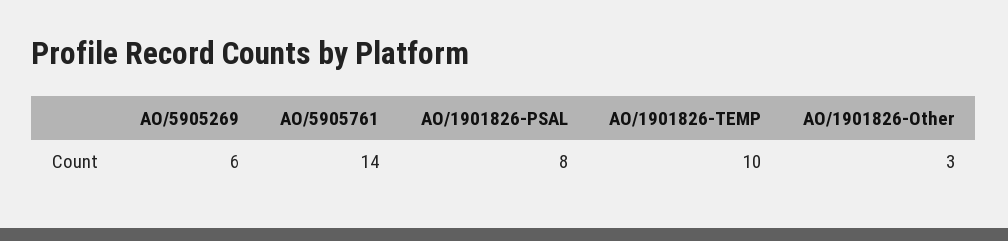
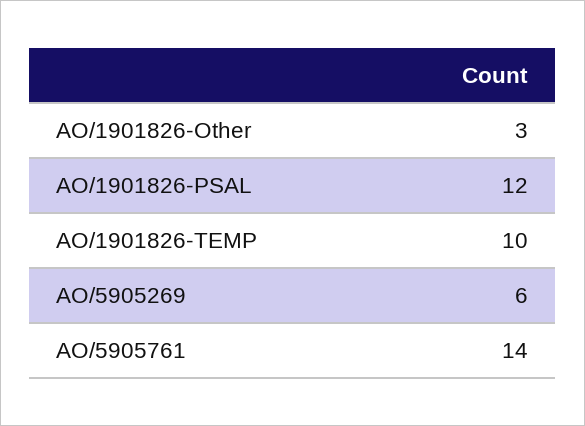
  {
    "AO/5905269": 6,
    "AO/5905761": 14,
-   "AO/1901826-PSAL": 8,
+   "AO/1901826-PSAL": 12,
    "AO/1901826-TEMP": 10,
    "AO/1901826-Other": 3
  }

